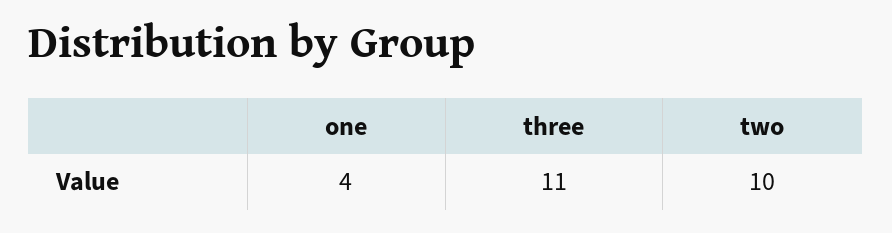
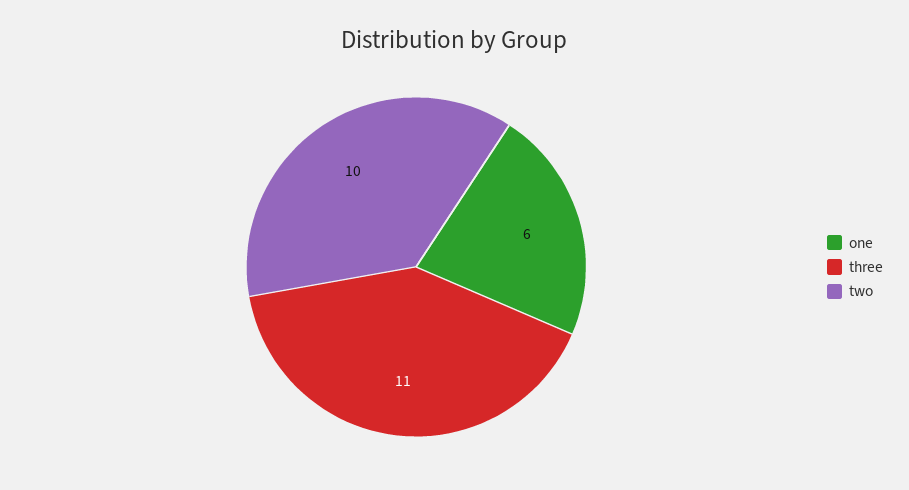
  {
-   "one": 4,
+   "one": 6,
    "three": 11,
    "two": 10
  }

